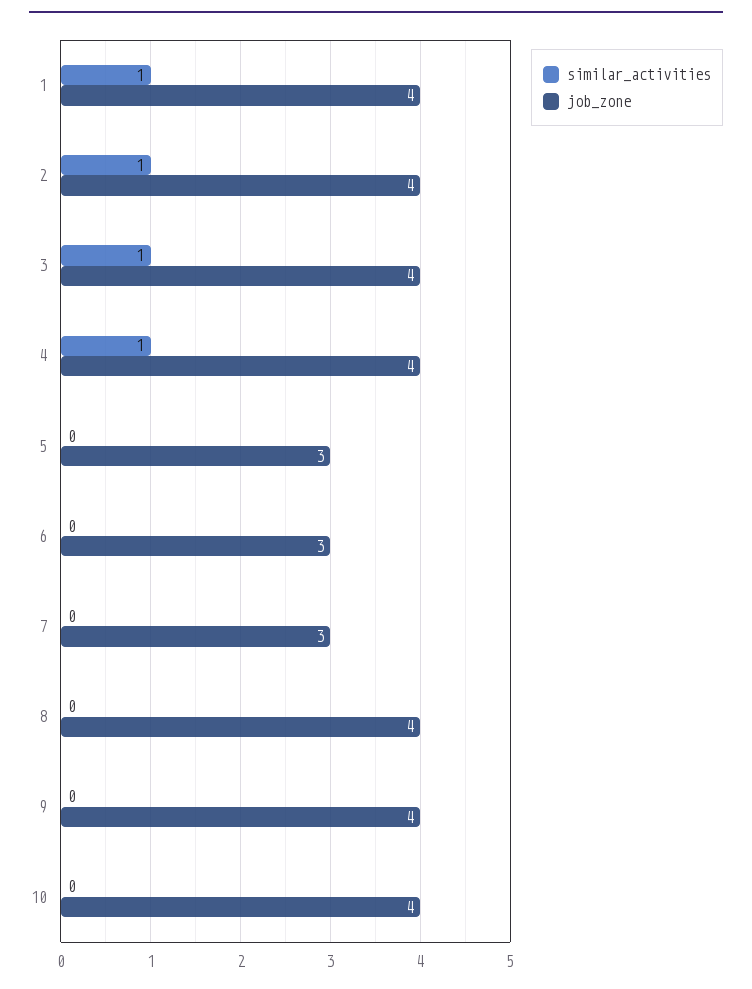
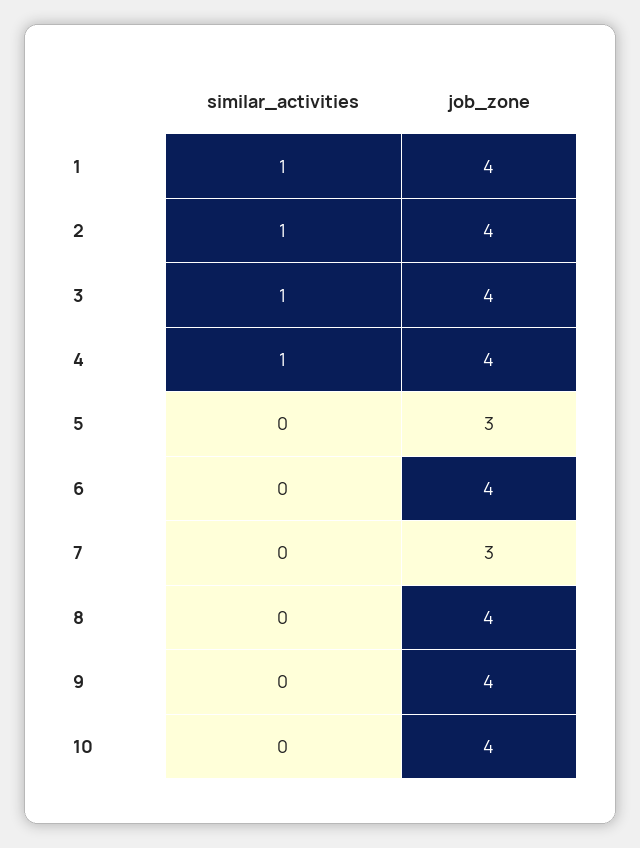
  {
    "similar_activities": {
      "1": 1,
      "2": 1,
      "3": 1,
      "4": 1,
      "5": 0,
      "6": 0,
      "7": 0,
      "8": 0,
      "9": 0,
      "10": 0
    },
    "job_zone": {
      "1": 4,
      "2": 4,
      "3": 4,
      "4": 4,
      "5": 3,
-     "6": 3,
+     "6": 4,
      "7": 3,
      "8": 4,
      "9": 4,
      "10": 4
    }
  }

